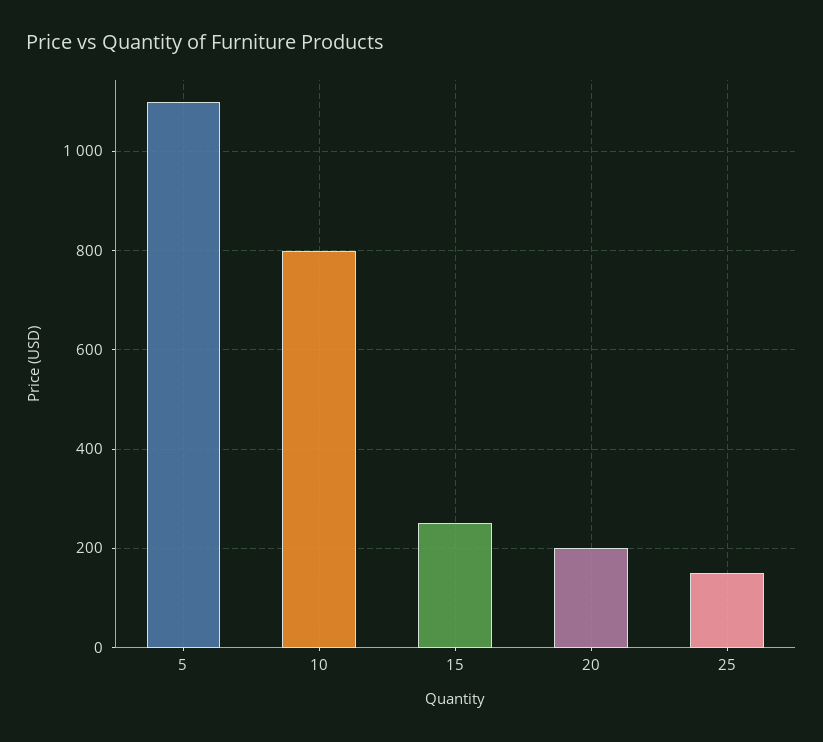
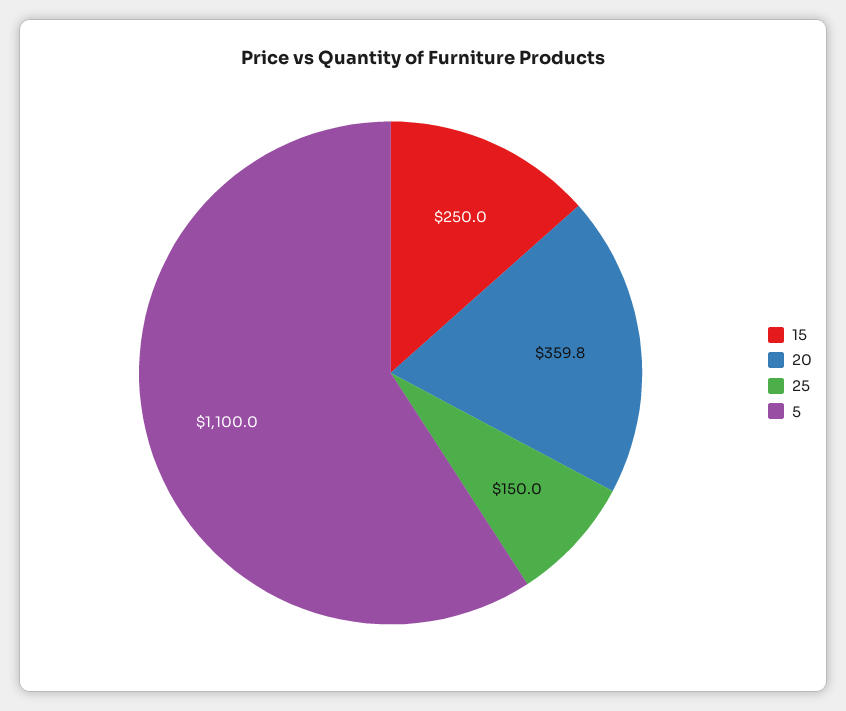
  {
    "5": 1100,
-   "10": 800,
    "15": 250,
-   "20": 200,
+   "20": 359.8,
    "25": 150
  }

